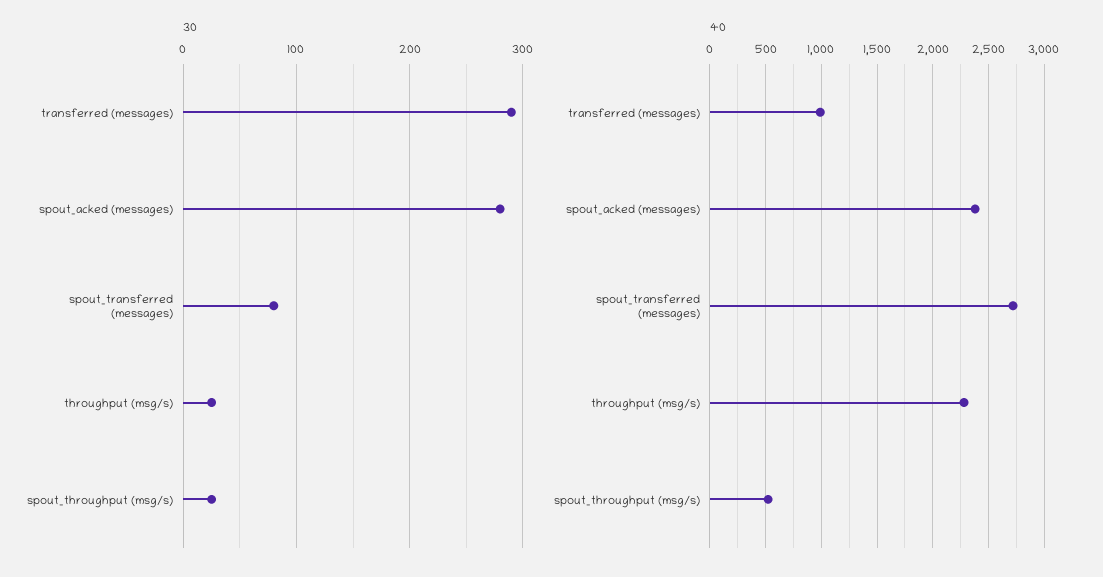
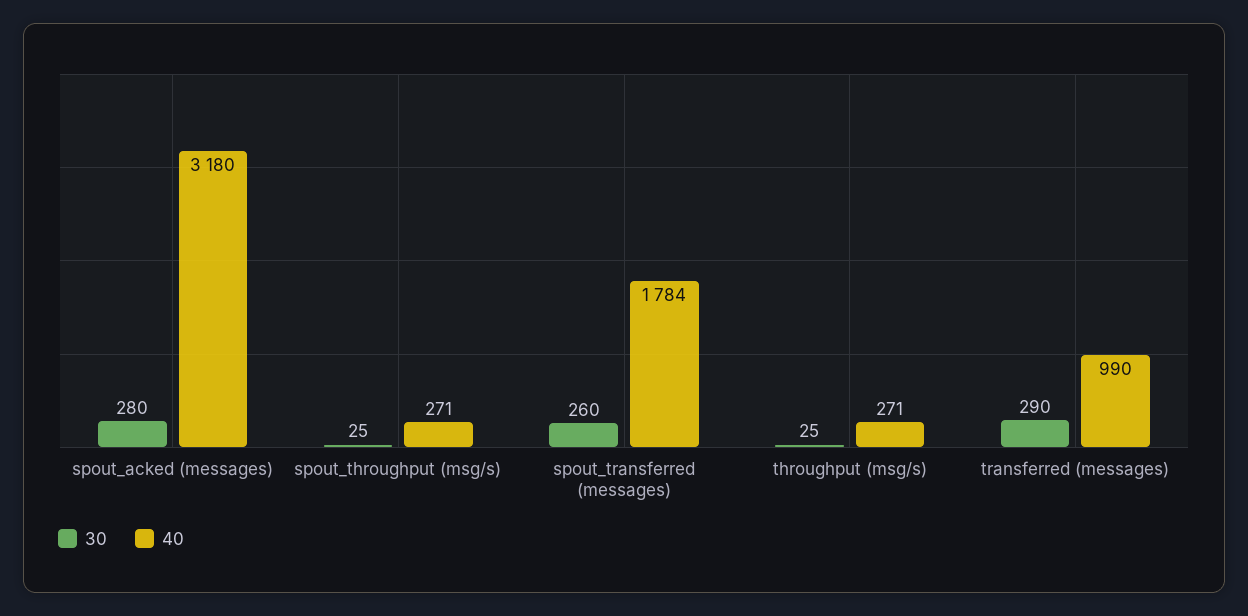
  {
    "30": {
      "transferred (messages)": 290,
      "spout_acked (messages)": 280,
-     "spout_transferred (messages)": 80,
+     "spout_transferred (messages)": 260,
      "throughput (msg/s)": 25,
      "spout_throughput (msg/s)": 25
    },
    "40": {
      "transferred (messages)": 990,
-     "spout_acked (messages)": 2400,
+     "spout_acked (messages)": 3180,
-     "spout_transferred (messages)": 2700,
+     "spout_transferred (messages)": 1784,
-     "throughput (msg/s)": 2300,
+     "throughput (msg/s)": 271,
-     "spout_throughput (msg/s)": 500
+     "spout_throughput (msg/s)": 271
    }
  }

